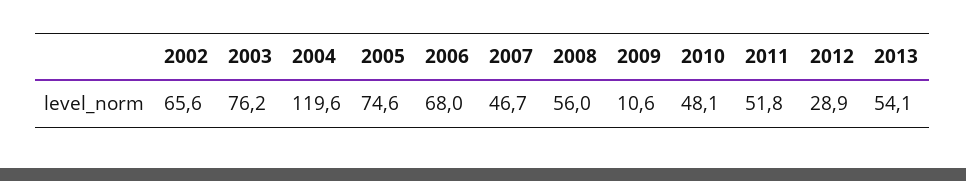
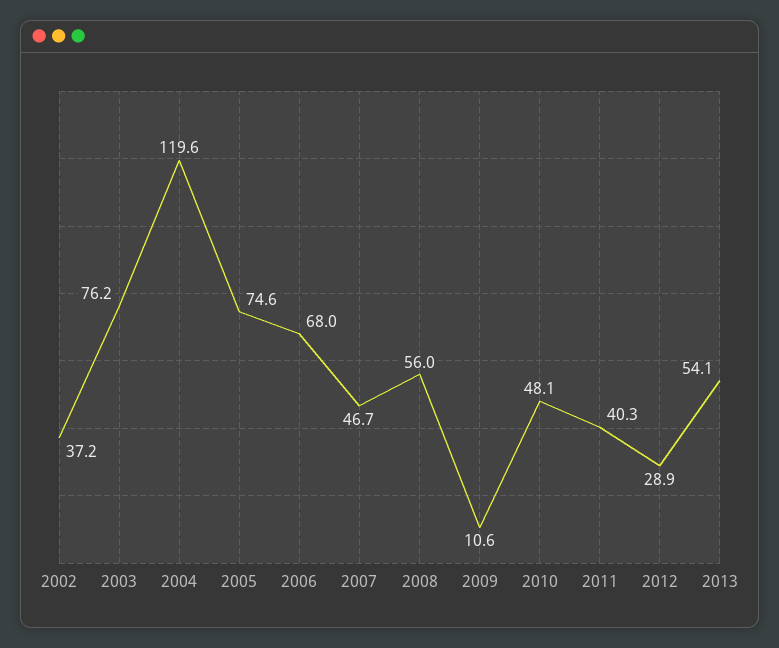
  {
-   "2002": 65.6,
+   "2002": 37.2,
    "2003": 76.2,
    "2004": 119.6,
    "2005": 74.6,
    "2006": 68,
    "2007": 46.7,
    "2008": 56,
    "2009": 10.6,
    "2010": 48.1,
-   "2011": 51.8,
+   "2011": 40.3,
    "2012": 28.9,
    "2013": 54.1
  }

